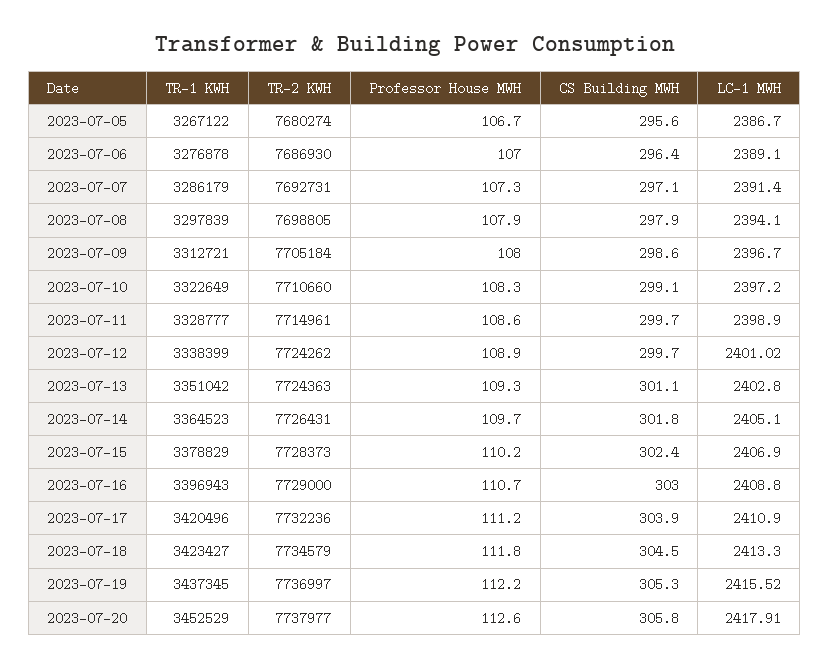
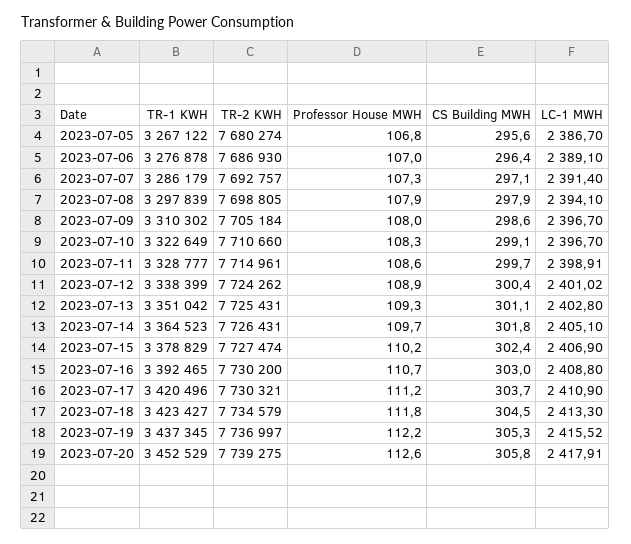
  {
    "TR-1 KWH": {
      "2023-07-05": 3267122,
      "2023-07-06": 3276878,
      "2023-07-07": 3286179,
      "2023-07-08": 3297839,
-     "2023-07-09": 3312721,
+     "2023-07-09": 3310302,
      "2023-07-10": 3322649,
      "2023-07-11": 3328777,
      "2023-07-12": 3338399,
      "2023-07-13": 3351042,
      "2023-07-14": 3364523,
      "2023-07-15": 3378829,
-     "2023-07-16": 3396943,
+     "2023-07-16": 3392465,
      "2023-07-17": 3420496,
      "2023-07-18": 3423427,
      "2023-07-19": 3437345,
      "2023-07-20": 3452529
    },
    "TR-2 KWH": {
      "2023-07-05": 7680274,
      "2023-07-06": 7686930,
-     "2023-07-07": 7692731,
+     "2023-07-07": 7692757,
      "2023-07-08": 7698805,
      "2023-07-09": 7705184,
      "2023-07-10": 7710660,
      "2023-07-11": 7714961,
      "2023-07-12": 7724262,
-     "2023-07-13": 7724363,
+     "2023-07-13": 7725431,
      "2023-07-14": 7726431,
-     "2023-07-15": 7728373,
+     "2023-07-15": 7727474,
-     "2023-07-16": 7729000,
+     "2023-07-16": 7730200,
-     "2023-07-17": 7732236,
+     "2023-07-17": 7730321,
      "2023-07-18": 7734579,
      "2023-07-19": 7736997,
-     "2023-07-20": 7737977
+     "2023-07-20": 7739275
    },
    "Professor House MWH": {
-     "2023-07-05": 106.7,
+     "2023-07-05": 106.8,
      "2023-07-06": 107,
      "2023-07-07": 107.3,
      "2023-07-08": 107.9,
      "2023-07-09": 108,
      "2023-07-10": 108.3,
      "2023-07-11": 108.6,
      "2023-07-12": 108.9,
      "2023-07-13": 109.3,
      "2023-07-14": 109.7,
      "2023-07-15": 110.2,
      "2023-07-16": 110.7,
      "2023-07-17": 111.2,
      "2023-07-18": 111.8,
      "2023-07-19": 112.2,
      "2023-07-20": 112.6
    },
    "CS Building MWH": {
      "2023-07-05": 295.6,
      "2023-07-06": 296.4,
      "2023-07-07": 297.1,
      "2023-07-08": 297.9,
      "2023-07-09": 298.6,
      "2023-07-10": 299.1,
      "2023-07-11": 299.7,
-     "2023-07-12": 299.7,
+     "2023-07-12": 300.4,
      "2023-07-13": 301.1,
      "2023-07-14": 301.8,
      "2023-07-15": 302.4,
      "2023-07-16": 303,
-     "2023-07-17": 303.9,
+     "2023-07-17": 303.7,
      "2023-07-18": 304.5,
      "2023-07-19": 305.3,
      "2023-07-20": 305.8
    },
    "LC-1 MWH": {
      "2023-07-05": 2386.7,
      "2023-07-06": 2389.1,
      "2023-07-07": 2391.4,
      "2023-07-08": 2394.1,
      "2023-07-09": 2396.7,
-     "2023-07-10": 2397.2,
+     "2023-07-10": 2396.7,
-     "2023-07-11": 2398.9,
+     "2023-07-11": 2398.91,
      "2023-07-12": 2401.02,
      "2023-07-13": 2402.8,
      "2023-07-14": 2405.1,
      "2023-07-15": 2406.9,
      "2023-07-16": 2408.8,
      "2023-07-17": 2410.9,
      "2023-07-18": 2413.3,
      "2023-07-19": 2415.52,
      "2023-07-20": 2417.91
    }
  }

